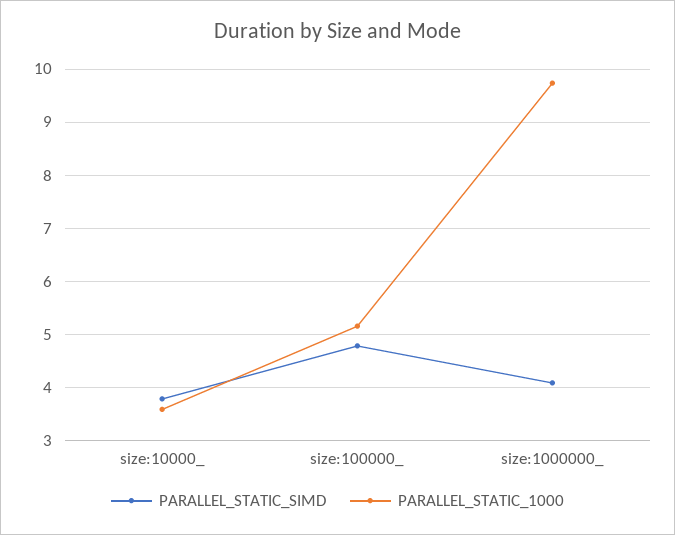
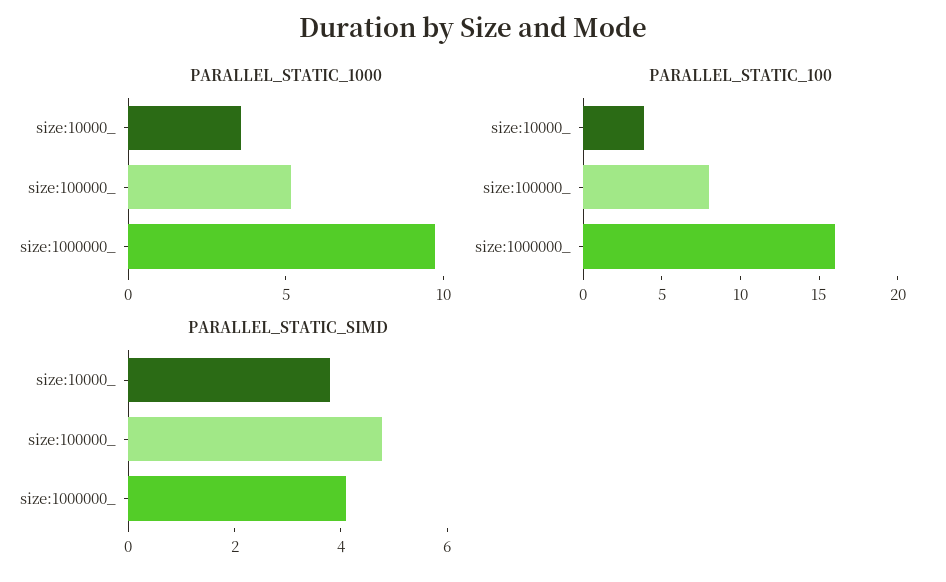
  {
    "PARALLEL_STATIC_SIMD": {
      "size:10000_": 3.8,
      "size:100000_": 4.8,
      "size:1000000_": 4
    },
    "PARALLEL_STATIC_1000": {
      "size:10000_": 3.6,
      "size:100000_": 5.2,
      "size:1000000_": 9.8
-   }
+   },
+   "PARALLEL_STATIC_100": {
+     "size:10000_": 4,
+     "size:100000_": 8,
+     "size:1000000_": 16
+   }
  }

